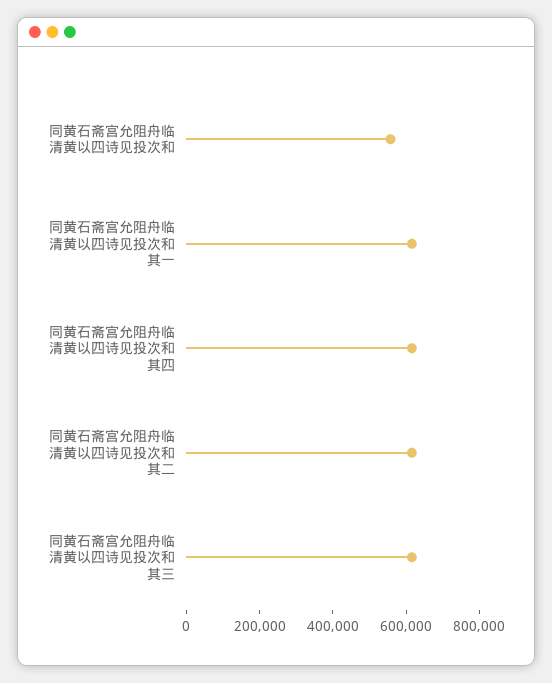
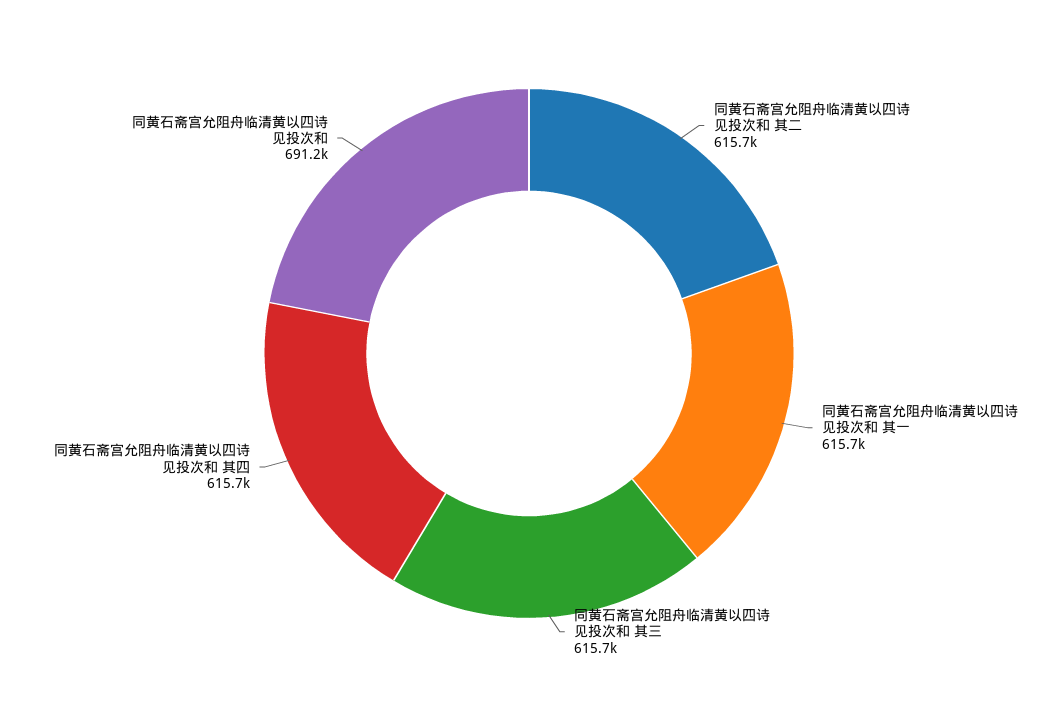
  {
-   "同黄石斋宫允阻舟临清黄以四诗见投次和": 550000,
+   "同黄石斋宫允阻舟临清黄以四诗见投次和": 691200,
    "同黄石斋宫允阻舟临清黄以四诗见投次和 其一": 615700,
    "同黄石斋宫允阻舟临清黄以四诗见投次和 其四": 615700,
    "同黄石斋宫允阻舟临清黄以四诗见投次和 其二": 615700,
    "同黄石斋宫允阻舟临清黄以四诗见投次和 其三": 615700
  }

